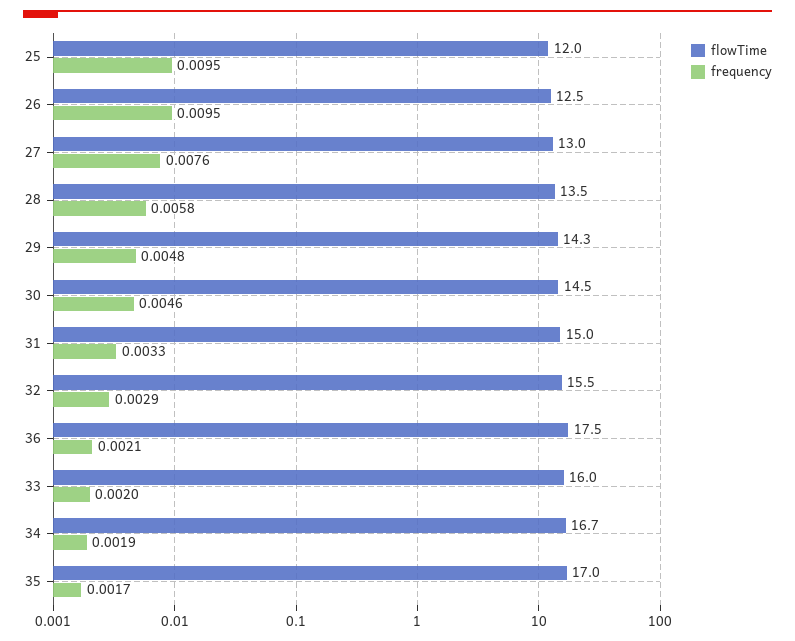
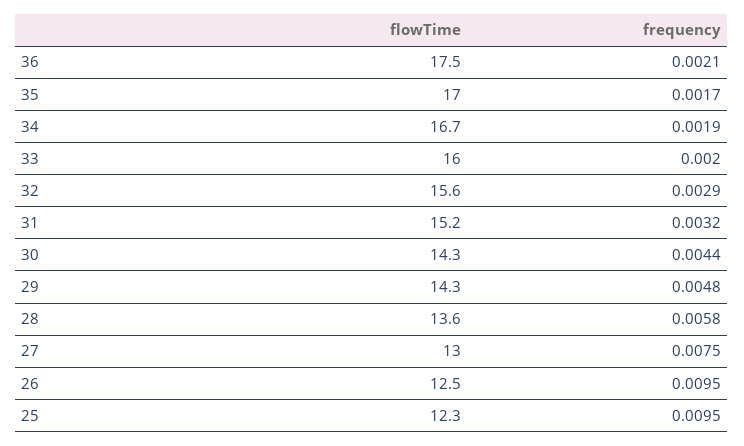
  {
    "flowTime": {
-     "25": 12,
+     "25": 12.3,
      "26": 12.5,
      "27": 13,
-     "28": 13.5,
+     "28": 13.6,
      "29": 14.3,
-     "30": 14.5,
+     "30": 14.3,
-     "31": 15,
+     "31": 15.2,
-     "32": 15.5,
+     "32": 15.6,
      "36": 17.5,
      "33": 16,
      "34": 16.7,
      "35": 17
    },
    "frequency": {
      "25": 0.0095,
      "26": 0.0095,
-     "27": 0.0076,
+     "27": 0.0075,
      "28": 0.0058,
      "29": 0.0048,
-     "30": 0.0046,
+     "30": 0.0044,
-     "31": 0.0033,
+     "31": 0.0032,
      "32": 0.0029,
      "36": 0.0021,
      "33": 0.002,
      "34": 0.0019,
      "35": 0.0017
    }
  }

